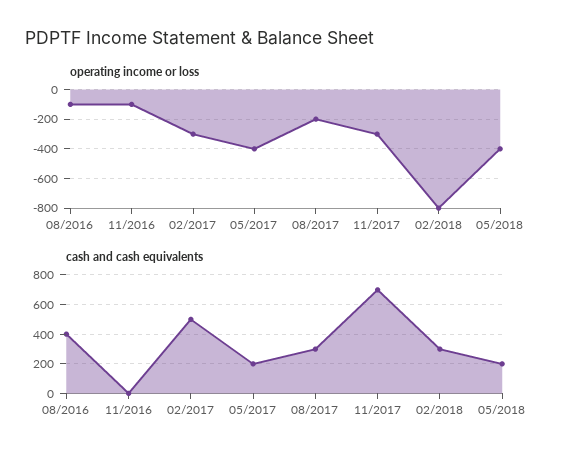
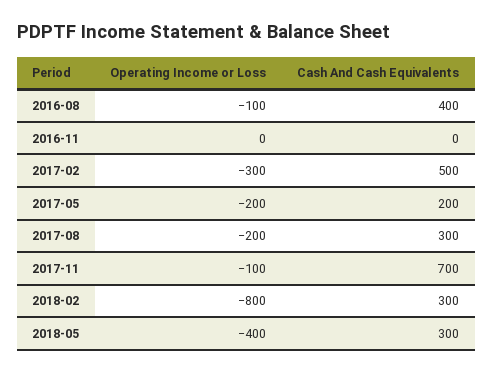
  {
    "operating income or loss": {
      "08/2016": -100,
-     "11/2016": -100,
+     "11/2016": 0,
      "02/2017": -300,
-     "05/2017": -400,
+     "05/2017": -200,
      "08/2017": -200,
-     "11/2017": -300,
+     "11/2017": -100,
      "02/2018": -800,
      "05/2018": -400
    },
    "cash and cash equivalents": {
      "08/2016": 400,
      "11/2016": 0,
      "02/2017": 500,
      "05/2017": 200,
      "08/2017": 300,
      "11/2017": 700,
      "02/2018": 300,
-     "05/2018": 200
+     "05/2018": 300
    }
  }

